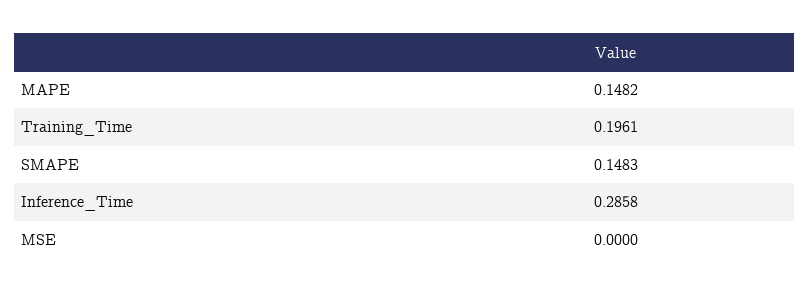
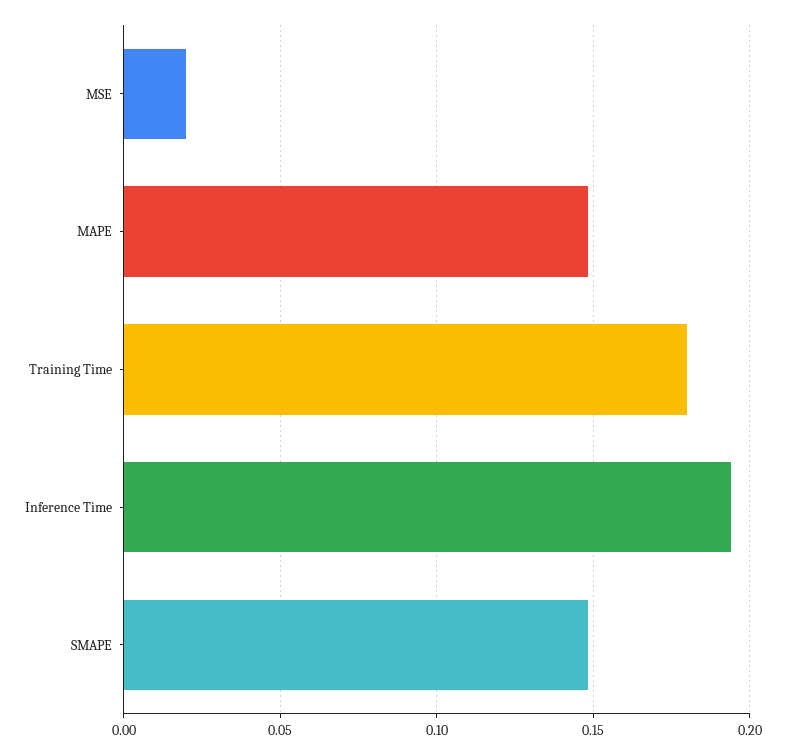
  {
    "MAPE": 0.1482,
-   "Training_Time": 0.1961,
+   "Training_Time": 0.18,
    "SMAPE": 0.1483,
-   "Inference_Time": 0.2858,
+   "Inference_Time": 0.195,
-   "MSE": 0
+   "MSE": 0.02
  }

